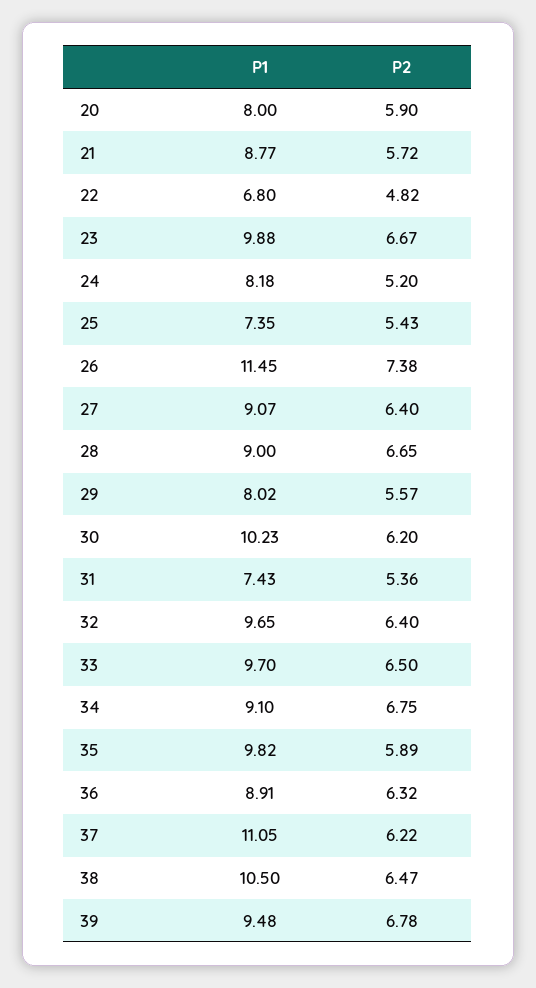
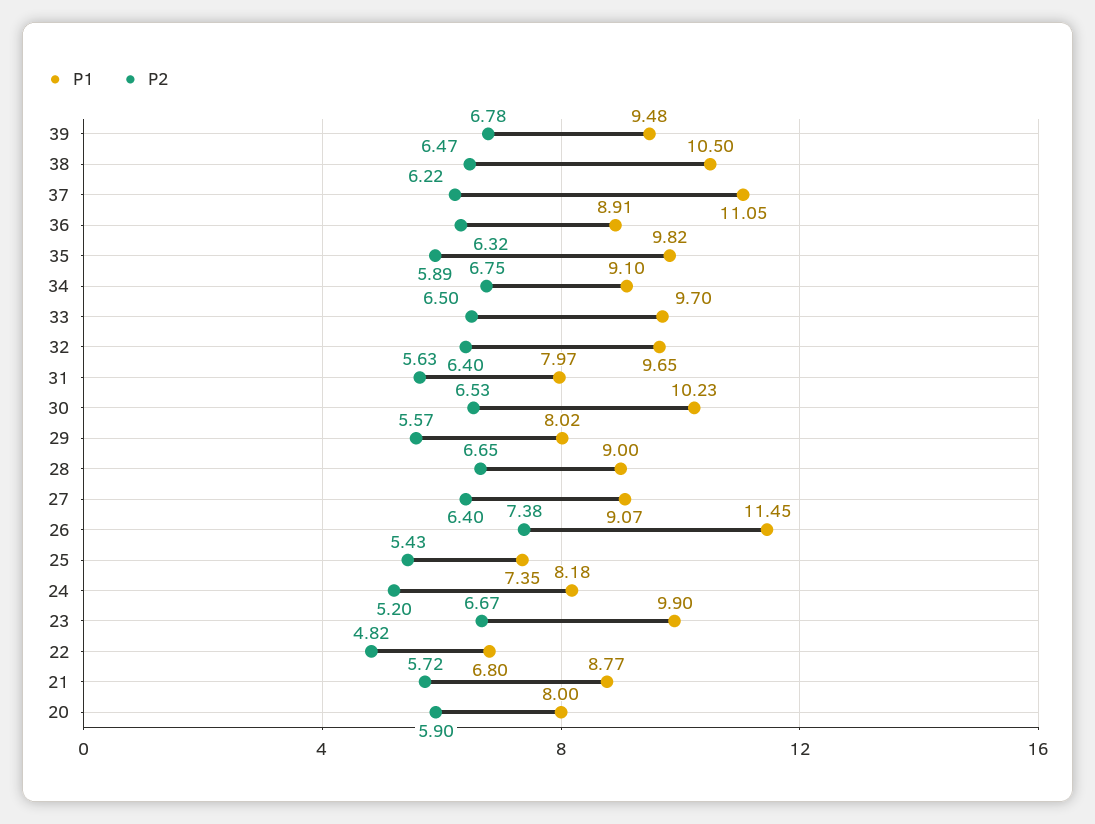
  {
    "P1": {
      "20": 8,
      "21": 8.77,
      "22": 6.8,
-     "23": 9.88,
+     "23": 9.9,
      "24": 8.18,
      "25": 7.35,
      "26": 11.45,
      "27": 9.07,
      "28": 9,
      "29": 8.02,
      "30": 10.23,
-     "31": 7.43,
+     "31": 7.97,
      "32": 9.65,
      "33": 9.7,
      "34": 9.1,
      "35": 9.82,
      "36": 8.91,
      "37": 11.05,
      "38": 10.5,
      "39": 9.48
    },
    "P2": {
      "20": 5.9,
      "21": 5.72,
      "22": 4.82,
      "23": 6.67,
      "24": 5.2,
      "25": 5.43,
      "26": 7.38,
      "27": 6.4,
      "28": 6.65,
      "29": 5.57,
-     "30": 6.2,
+     "30": 6.53,
-     "31": 5.36,
+     "31": 5.63,
      "32": 6.4,
      "33": 6.5,
      "34": 6.75,
      "35": 5.89,
      "36": 6.32,
      "37": 6.22,
      "38": 6.47,
      "39": 6.78
    }
  }

